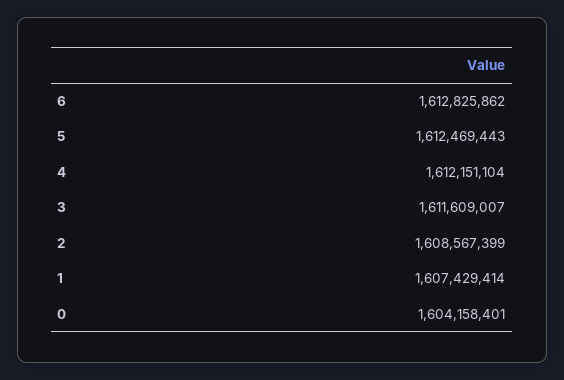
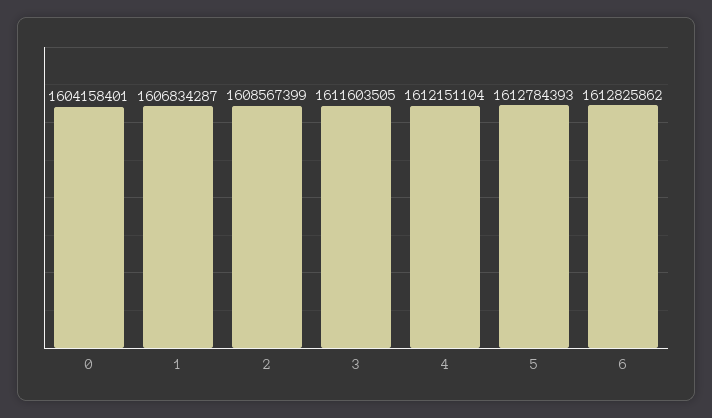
  {
    "6": 1612825862,
-   "5": 1612469443,
+   "5": 1612784393,
    "4": 1612151104,
-   "3": 1611609007,
+   "3": 1611603505,
    "2": 1608567399,
-   "1": 1607429414,
+   "1": 1606834287,
    "0": 1604158401
  }

